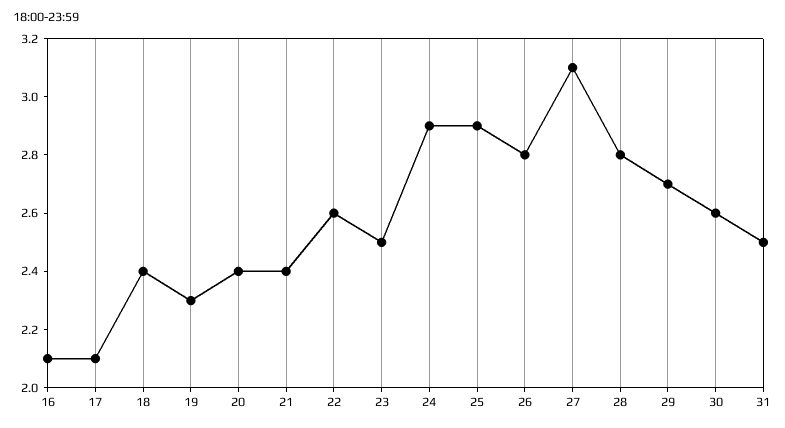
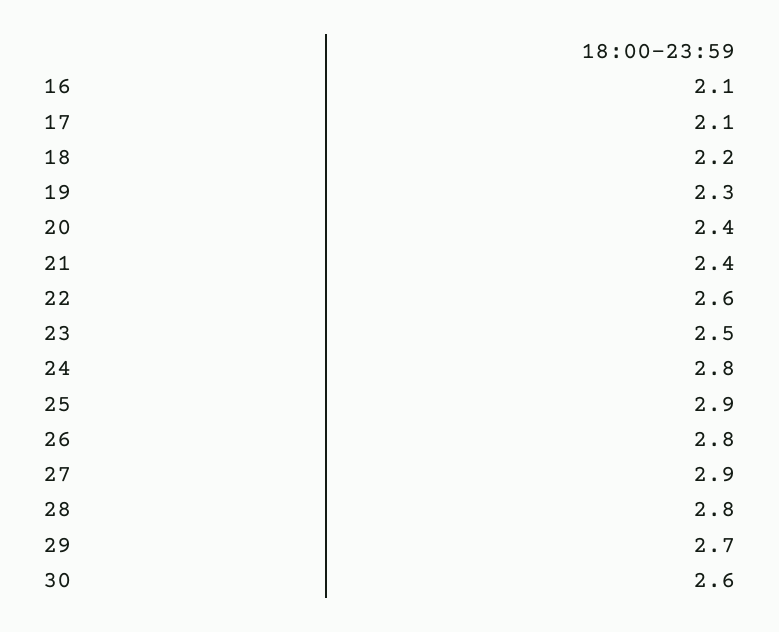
  {
    "16": 2.1,
    "17": 2.1,
-   "18": 2.4,
+   "18": 2.2,
    "19": 2.3,
    "20": 2.4,
    "21": 2.4,
    "22": 2.6,
    "23": 2.5,
-   "24": 2.9,
+   "24": 2.8,
    "25": 2.9,
    "26": 2.8,
-   "27": 3.1,
+   "27": 2.9,
    "28": 2.8,
    "29": 2.7,
-   "30": 2.6,
+   "30": 2.6
-   "31": 2.5
  }

